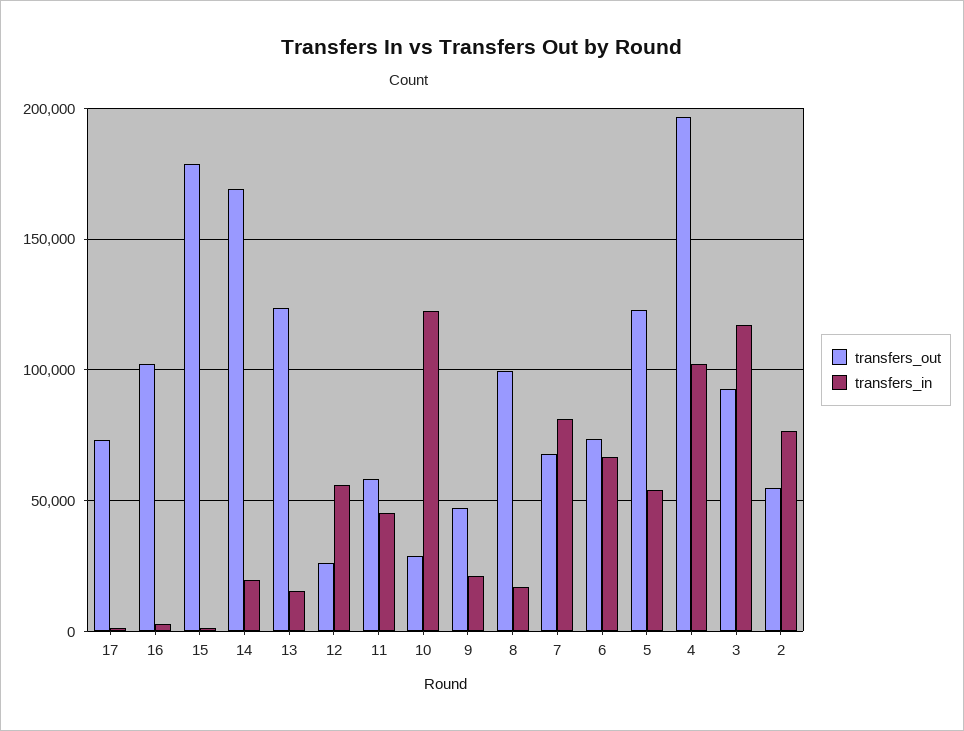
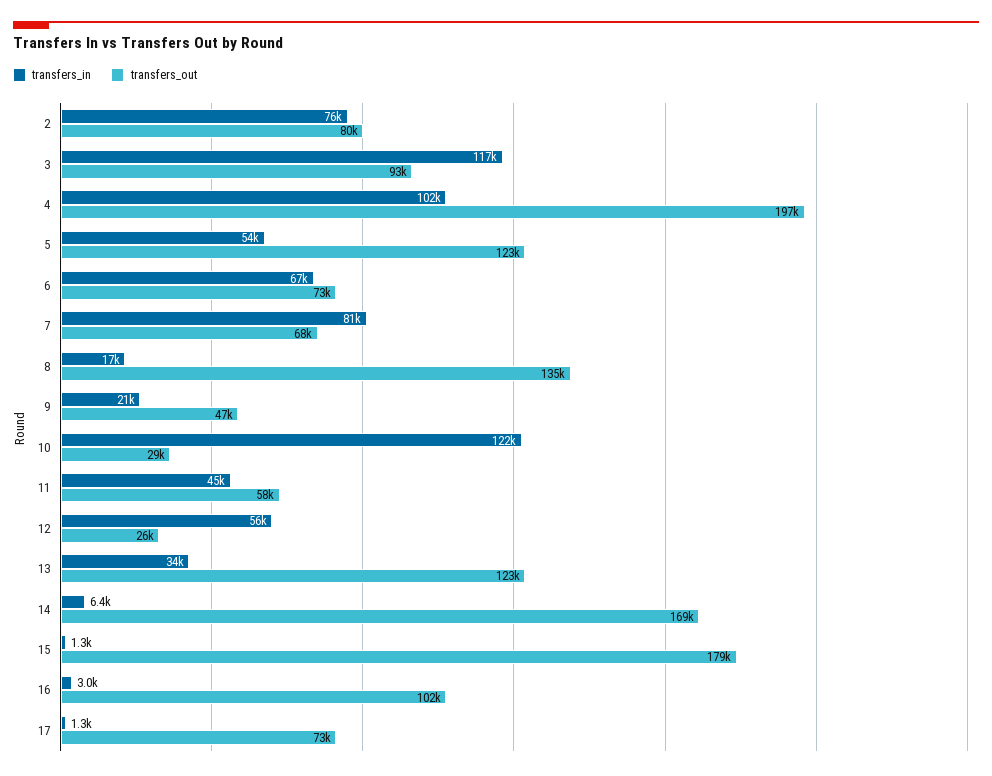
  {
    "transfers_out": {
      "17": 73000,
      "16": 102000,
      "15": 179000,
      "14": 169000,
      "13": 123000,
      "12": 26000,
      "11": 58000,
      "10": 29000,
      "9": 47000,
-     "8": 100000,
+     "8": 135000,
      "7": 68000,
      "6": 73000,
      "5": 123000,
      "4": 197000,
      "3": 93000,
-     "2": 55000
+     "2": 80000
    },
    "transfers_in": {
      "17": 1300,
      "16": 3000,
      "15": 1300,
-     "14": 20000,
+     "14": 6400,
-     "13": 15000,
+     "13": 34000,
      "12": 56000,
      "11": 45000,
      "10": 122000,
      "9": 21000,
      "8": 17000,
      "7": 81000,
      "6": 67000,
      "5": 54000,
      "4": 102000,
      "3": 117000,
      "2": 76000
    }
  }

